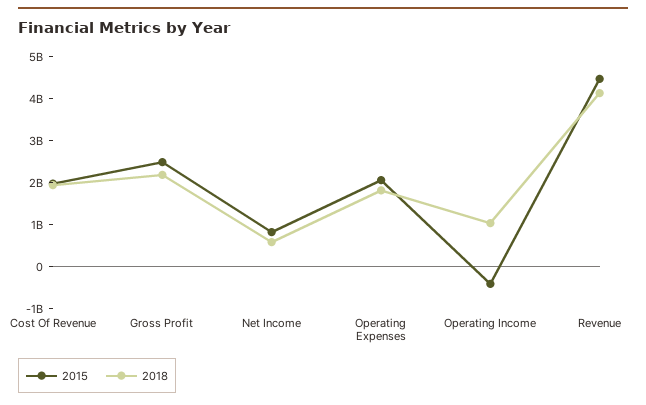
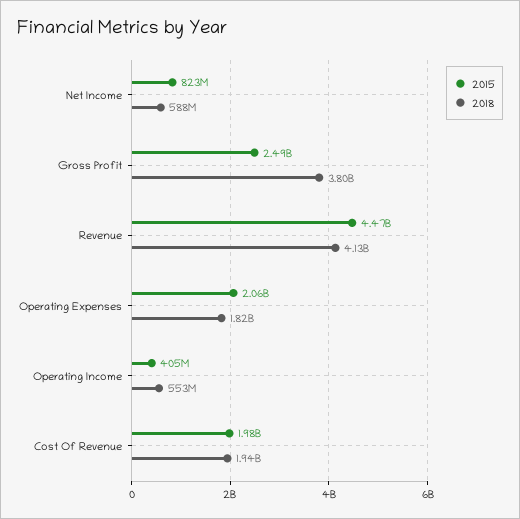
  {
    "2015": {
      "Cost Of Revenue": 1980000000,
      "Gross Profit": 2490000000,
      "Net Income": 823000000,
      "Operating Expenses": 2060000000,
-     "Operating Income": -400000000,
+     "Operating Income": 405000000,
      "Revenue": 4470000000
    },
    "2018": {
      "Cost Of Revenue": 1940000000,
-     "Gross Profit": 2200000000,
+     "Gross Profit": 3800000000,
      "Net Income": 588000000,
      "Operating Expenses": 1820000000,
-     "Operating Income": 1000000000,
+     "Operating Income": 553000000,
      "Revenue": 4130000000
    }
  }

